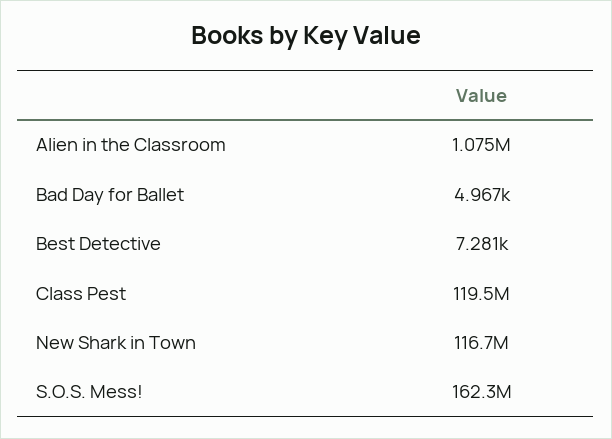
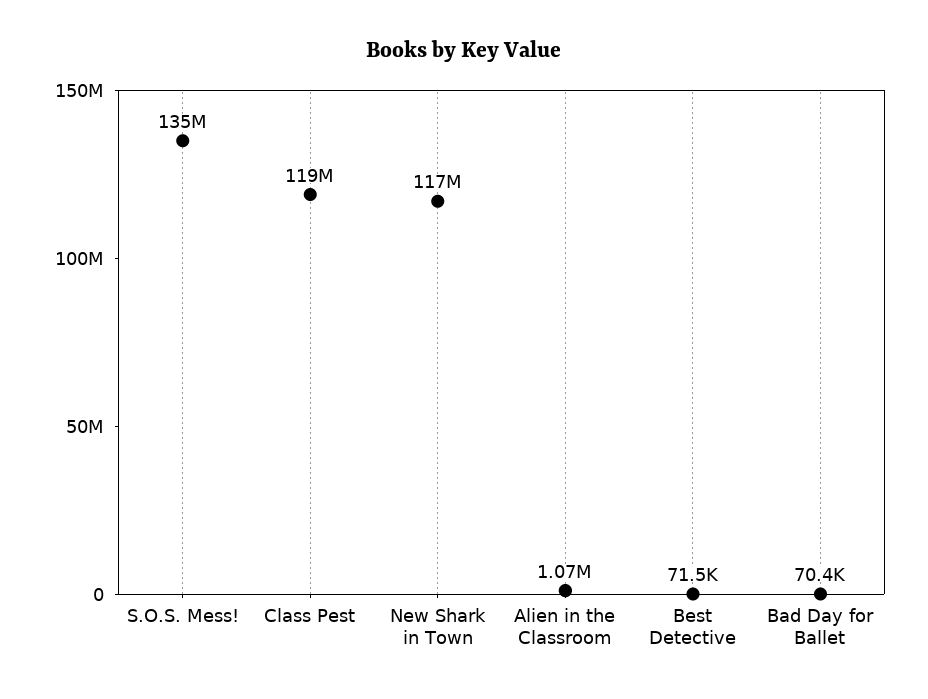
  {
    "Alien in the Classroom": 1075000,
-   "Bad Day for Ballet": 4967,
+   "Bad Day for Ballet": 70400,
-   "Best Detective": 7281,
+   "Best Detective": 71500,
    "Class Pest": 119500000,
    "New Shark in Town": 116700000,
-   "S.O.S. Mess!": 162300000
+   "S.O.S. Mess!": 135000000
  }

